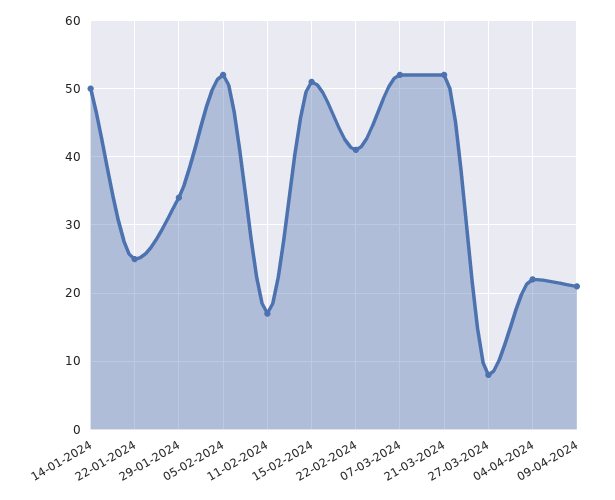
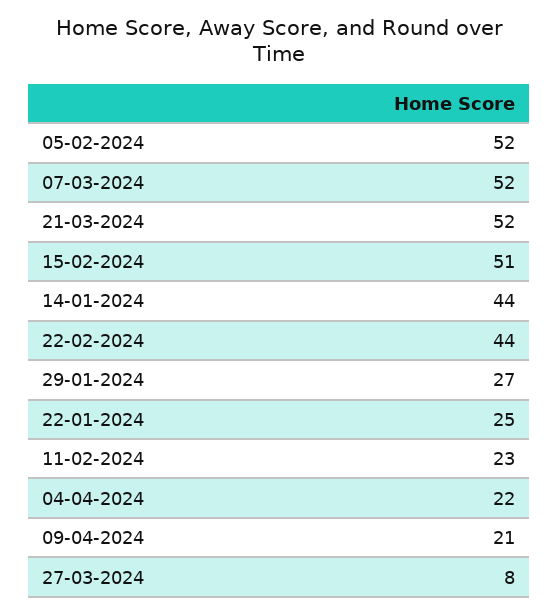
  {
-   "14-01-2024": 50,
+   "14-01-2024": 44,
    "22-01-2024": 25,
-   "29-01-2024": 34,
+   "29-01-2024": 27,
    "05-02-2024": 52,
-   "11-02-2024": 17,
+   "11-02-2024": 23,
    "15-02-2024": 51,
-   "22-02-2024": 41,
+   "22-02-2024": 44,
    "07-03-2024": 52,
    "21-03-2024": 52,
    "27-03-2024": 8,
    "04-04-2024": 22,
    "09-04-2024": 21
  }

